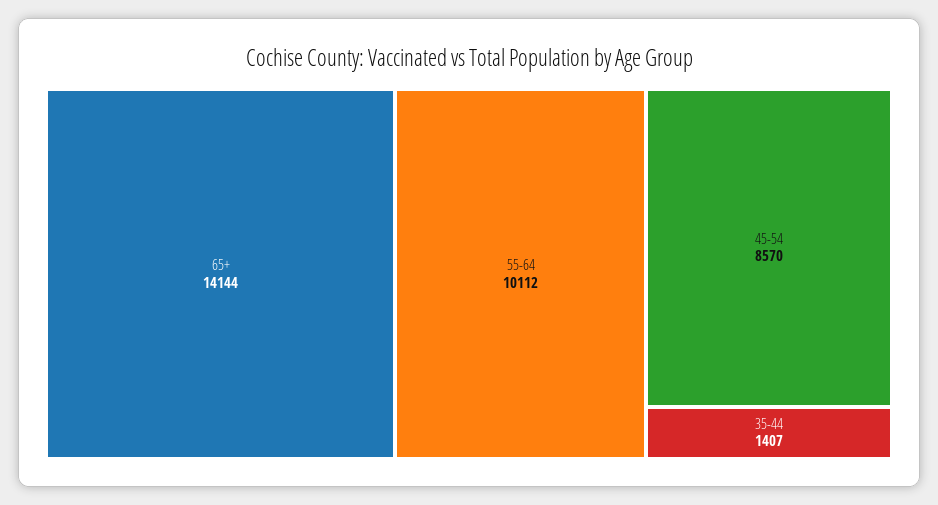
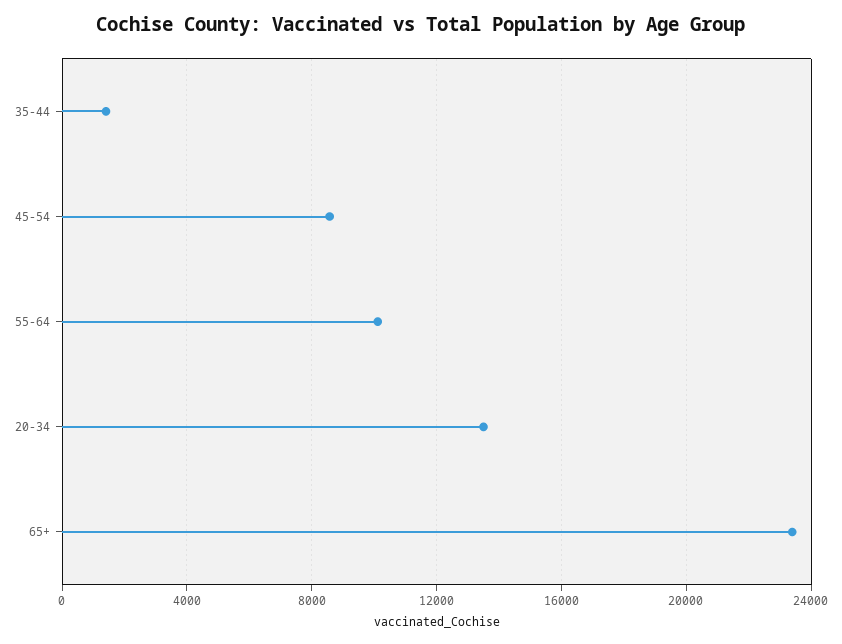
  {
-   "65+": 14144,
+   "65+": 23500,
    "55-64": 10112,
    "45-54": 8570,
-   "35-44": 1407
+   "35-44": 1407,
+   "20-34": 13500
  }

